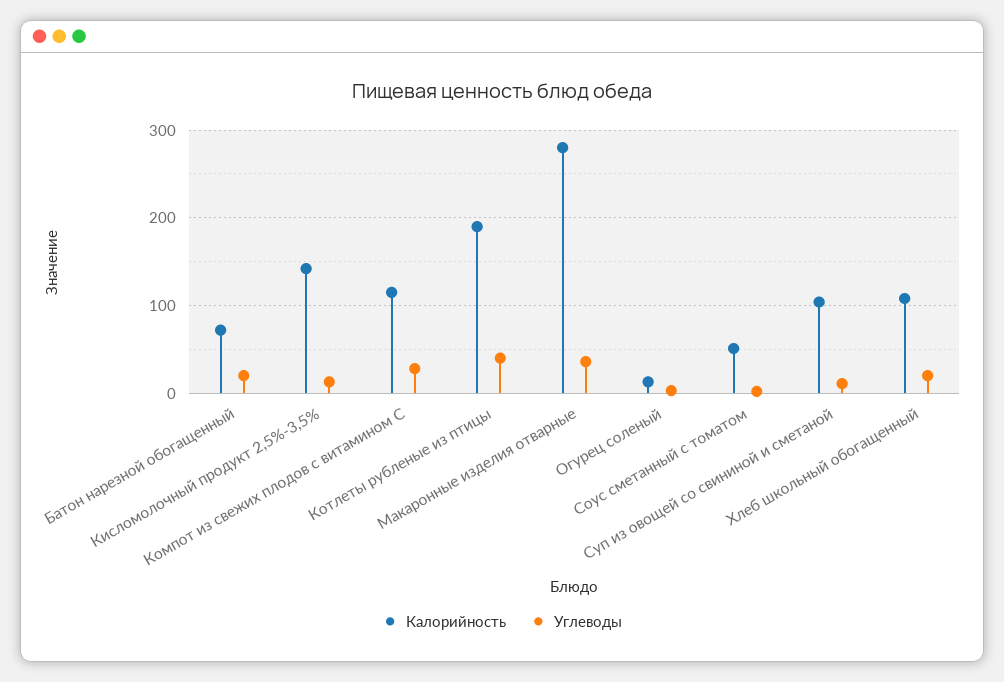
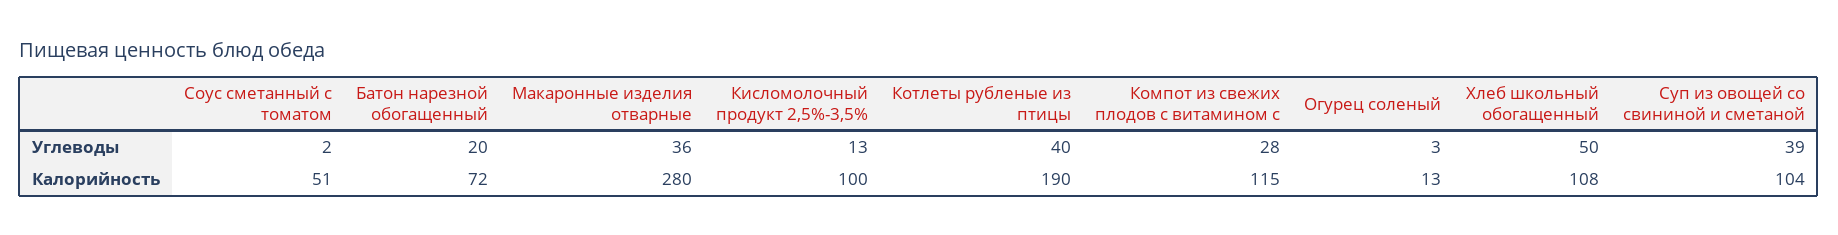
  {
    "Калорийность": {
      "Батон нарезной обогащенный": 72,
-     "Кисломолочный продукт 2,5%-3,5%": 140,
+     "Кисломолочный продукт 2,5%-3,5%": 100,
      "Компот из свежих плодов с витамином С": 115,
      "Котлеты рубленые из птицы": 190,
      "Макаронные изделия отварные": 280,
      "Огурец соленый": 13,
      "Соус сметанный с томатом": 51,
      "Суп из овощей со свининой и сметаной": 104,
      "Хлеб школьный обогащенный": 108
    },
    "Углеводы": {
      "Батон нарезной обогащенный": 20,
      "Кисломолочный продукт 2,5%-3,5%": 13,
      "Компот из свежих плодов с витамином С": 28,
      "Котлеты рубленые из птицы": 40,
      "Макаронные изделия отварные": 36,
      "Огурец соленый": 3,
      "Соус сметанный с томатом": 2,
-     "Суп из овощей со свининой и сметаной": 10,
+     "Суп из овощей со свининой и сметаной": 39,
-     "Хлеб школьный обогащенный": 20
+     "Хлеб школьный обогащенный": 50
    }
  }

